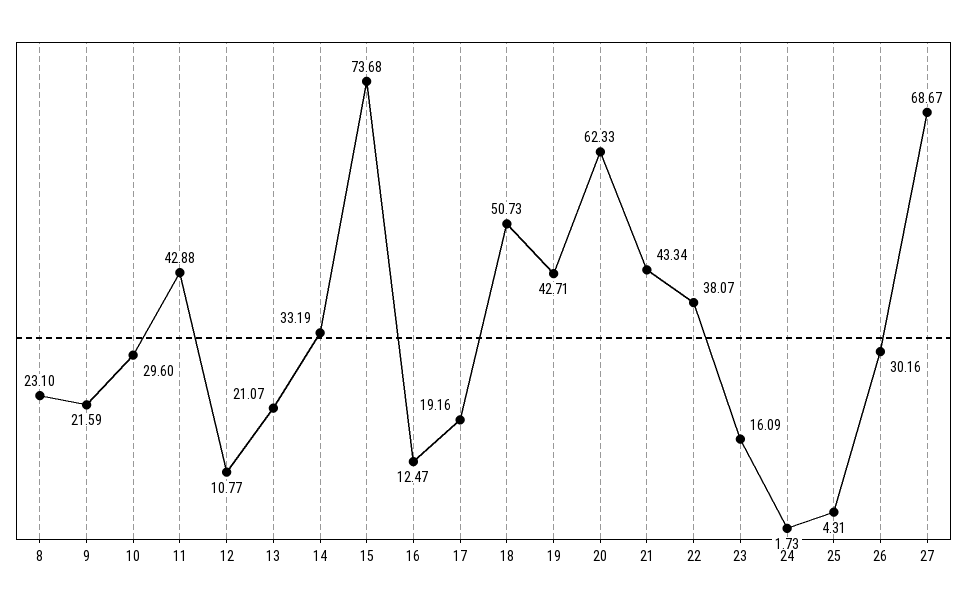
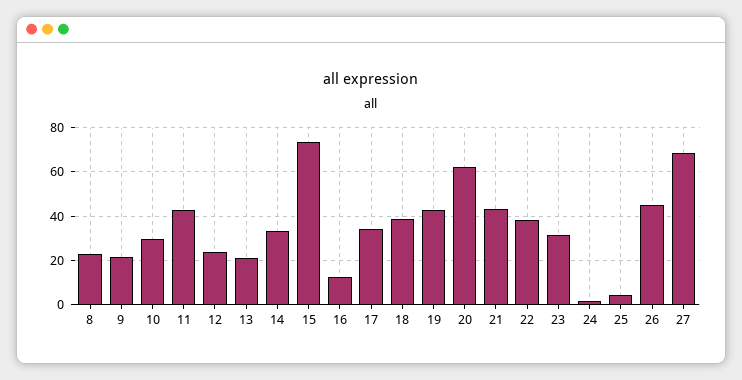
  {
    "8": 23.1,
    "9": 21.59,
    "10": 29.6,
    "11": 42.88,
-   "12": 10.77,
+   "12": 25,
    "13": 21.07,
    "14": 33.19,
    "15": 73.68,
    "16": 12.47,
-   "17": 19.16,
+   "17": 35,
-   "18": 50.73,
+   "18": 40,
    "19": 42.71,
    "20": 62.33,
    "21": 43.34,
    "22": 38.07,
-   "23": 16.09,
+   "23": 30,
    "24": 1.73,
    "25": 4.31,
-   "26": 30.16,
+   "26": 45,
    "27": 68.67
  }

